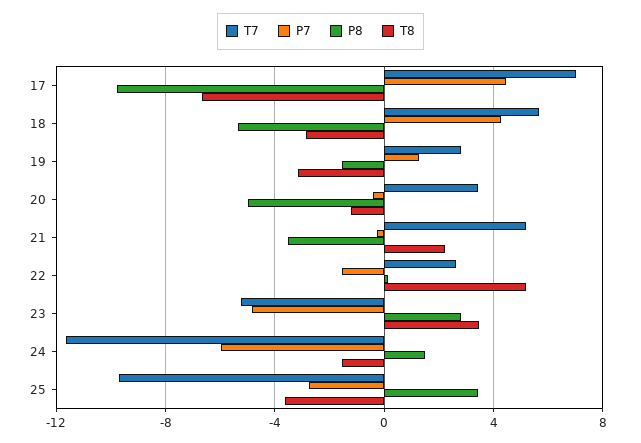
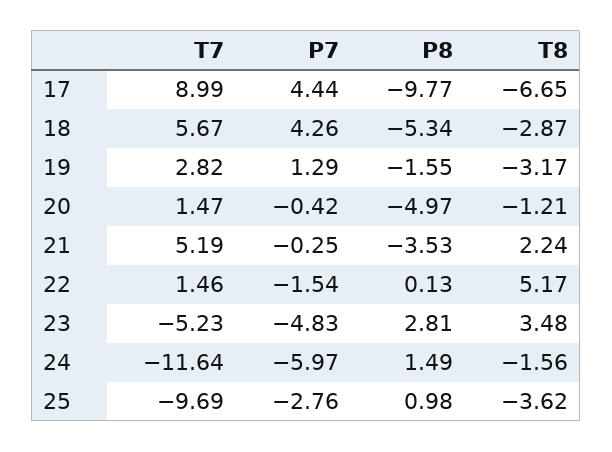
  {
    "T7": {
-     "17": 7,
+     "17": 8.99,
      "18": 5.67,
      "19": 2.82,
-     "20": 3.5,
+     "20": 1.47,
      "21": 5.19,
-     "22": 2.5,
+     "22": 1.46,
      "23": -5.23,
      "24": -11.64,
      "25": -9.69
    },
    "P7": {
      "17": 4.44,
      "18": 4.26,
      "19": 1.29,
      "20": -0.42,
      "21": -0.25,
      "22": -1.54,
      "23": -4.83,
      "24": -5.97,
      "25": -2.76
    },
    "P8": {
      "17": -9.77,
      "18": -5.34,
      "19": -1.55,
      "20": -4.97,
      "21": -3.53,
      "22": 0.13,
      "23": 2.81,
      "24": 1.49,
-     "25": 3.5
+     "25": 0.98
    },
    "T8": {
      "17": -6.65,
      "18": -2.87,
      "19": -3.17,
      "20": -1.21,
      "21": 2.24,
      "22": 5.17,
      "23": 3.48,
      "24": -1.56,
      "25": -3.62
    }
  }

